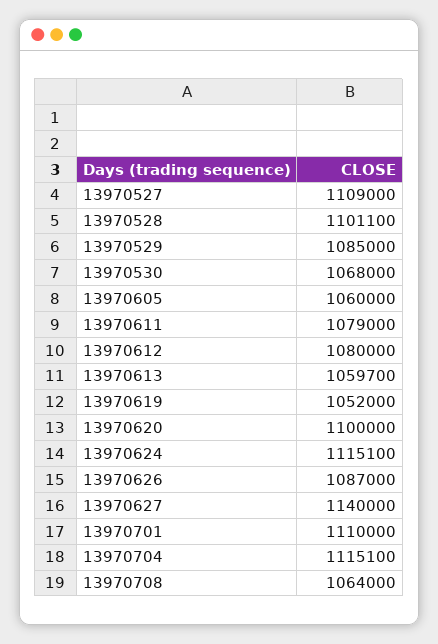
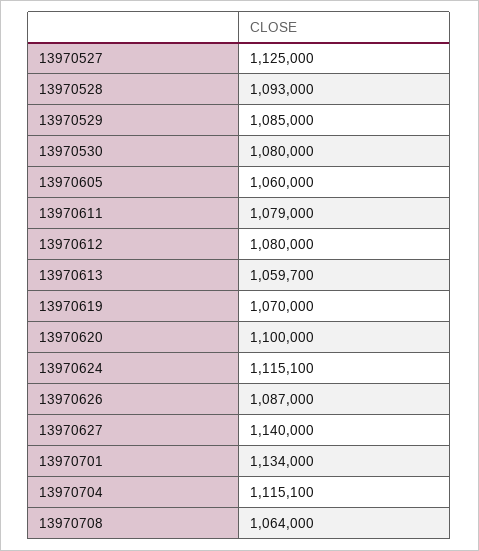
  {
-   "13970527": 1109000,
+   "13970527": 1125000,
-   "13970528": 1101100,
+   "13970528": 1093000,
    "13970529": 1085000,
-   "13970530": 1068000,
+   "13970530": 1080000,
    "13970605": 1060000,
    "13970611": 1079000,
    "13970612": 1080000,
    "13970613": 1059700,
-   "13970619": 1052000,
+   "13970619": 1070000,
    "13970620": 1100000,
    "13970624": 1115100,
    "13970626": 1087000,
    "13970627": 1140000,
-   "13970701": 1110000,
+   "13970701": 1134000,
    "13970704": 1115100,
    "13970708": 1064000
  }

